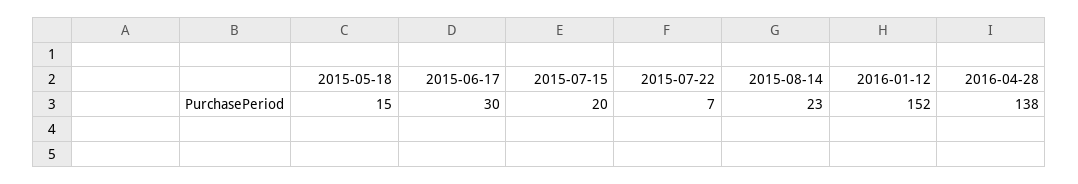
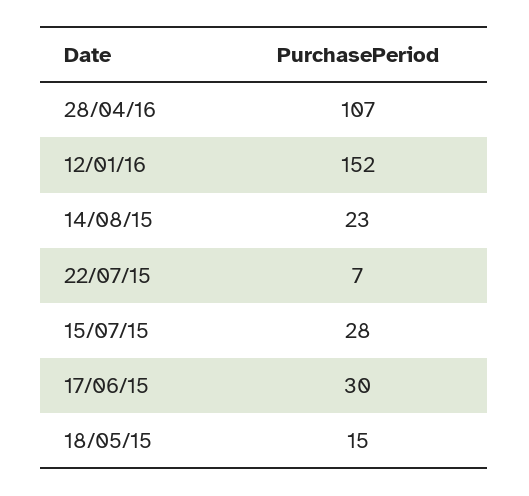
  {
    "2015-05-18": 15,
    "2015-06-17": 30,
-   "2015-07-15": 20,
+   "2015-07-15": 28,
    "2015-07-22": 7,
    "2015-08-14": 23,
    "2016-01-12": 152,
-   "2016-04-28": 138
+   "2016-04-28": 107
  }

